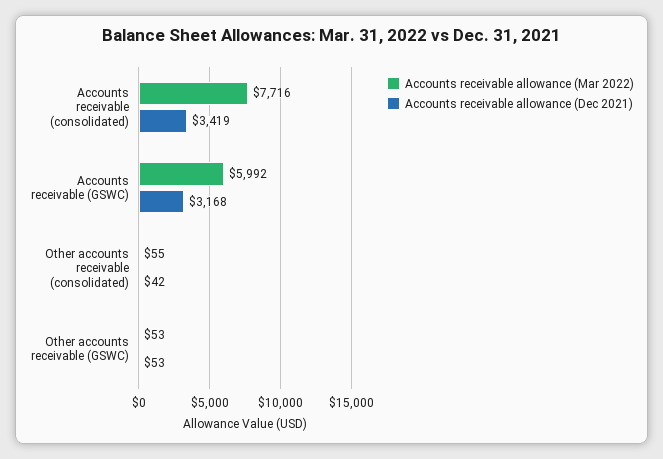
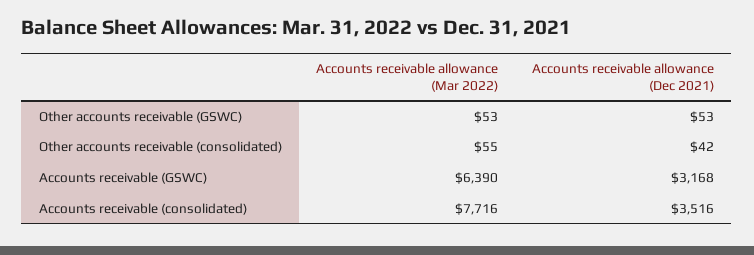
  {
    "Accounts receivable allowance (Mar 2022)": {
      "Accounts receivable (consolidated)": 7716,
-     "Accounts receivable (GSWC)": 5992,
+     "Accounts receivable (GSWC)": 6390,
      "Other accounts receivable (consolidated)": 55,
      "Other accounts receivable (GSWC)": 53
    },
    "Accounts receivable allowance (Dec 2021)": {
-     "Accounts receivable (consolidated)": 3419,
+     "Accounts receivable (consolidated)": 3516,
      "Accounts receivable (GSWC)": 3168,
      "Other accounts receivable (consolidated)": 42,
      "Other accounts receivable (GSWC)": 53
    }
  }

